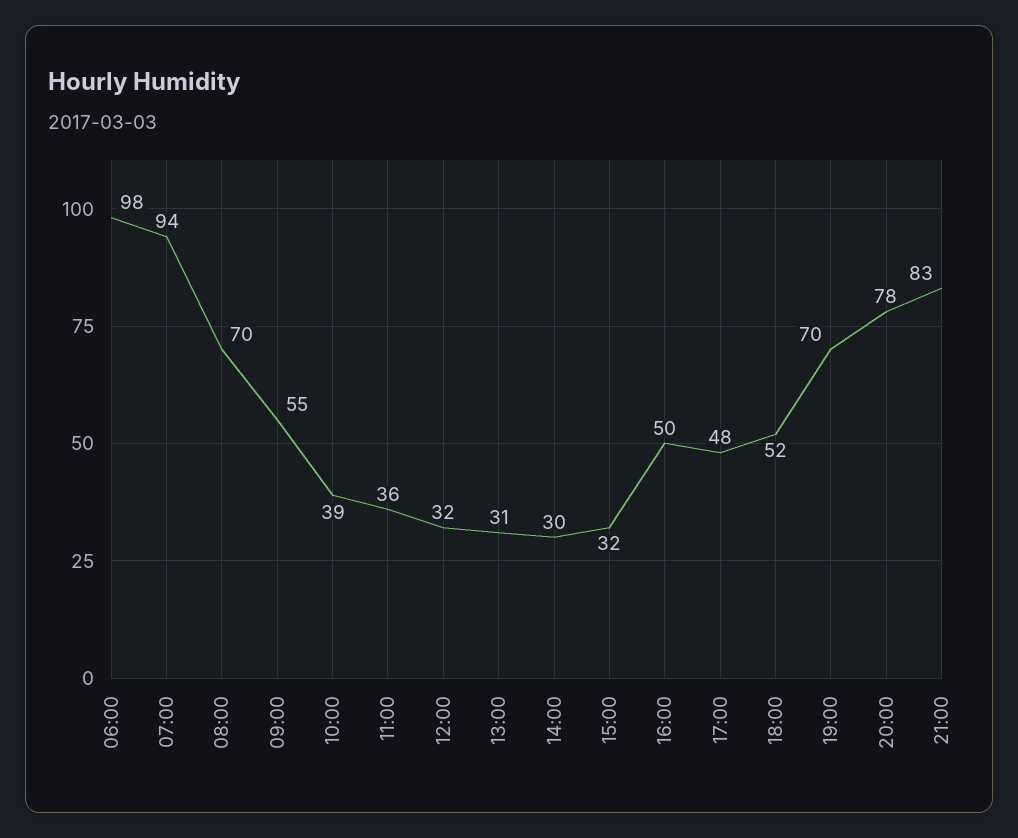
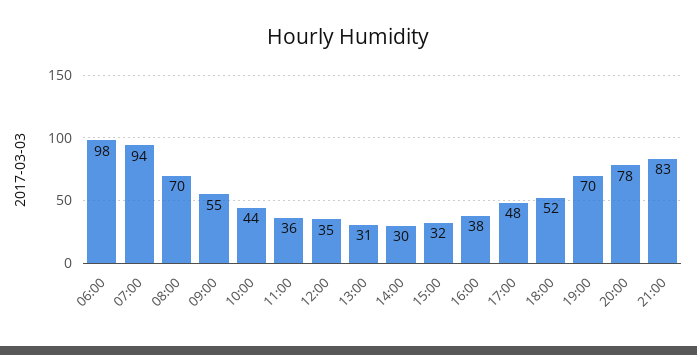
  {
    "06:00": 98,
    "07:00": 94,
    "08:00": 70,
    "09:00": 55,
-   "10:00": 39,
+   "10:00": 44,
    "11:00": 36,
-   "12:00": 32,
+   "12:00": 35,
    "13:00": 31,
    "14:00": 30,
    "15:00": 32,
-   "16:00": 50,
+   "16:00": 38,
    "17:00": 48,
    "18:00": 52,
    "19:00": 70,
    "20:00": 78,
    "21:00": 83
  }

